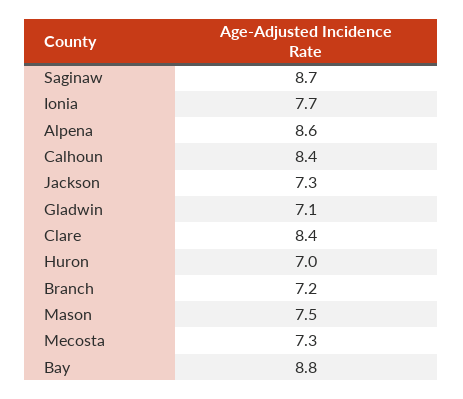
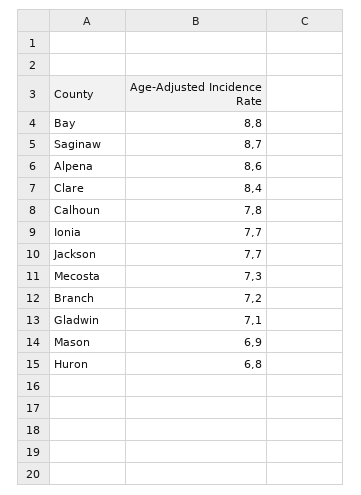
  {
    "Saginaw": 8.7,
    "Ionia": 7.7,
    "Alpena": 8.6,
-   "Calhoun": 8.4,
+   "Calhoun": 7.8,
-   "Jackson": 7.3,
+   "Jackson": 7.7,
    "Gladwin": 7.1,
    "Clare": 8.4,
-   "Huron": 7,
+   "Huron": 6.8,
    "Branch": 7.2,
-   "Mason": 7.5,
+   "Mason": 6.9,
    "Mecosta": 7.3,
    "Bay": 8.8
  }

